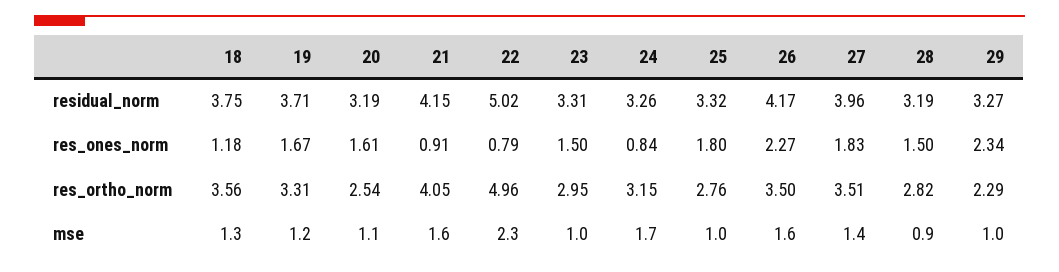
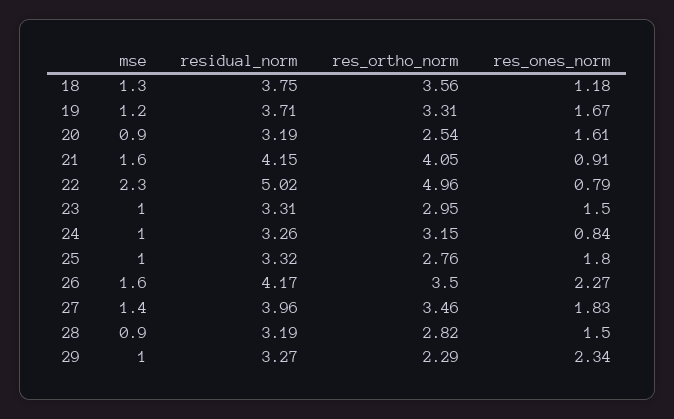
  {
    "18": {
      "residual_norm": 3.75,
      "res_ones_norm": 1.18,
      "res_ortho_norm": 3.56,
      "mse": 1.3
    },
    "19": {
      "residual_norm": 3.71,
      "res_ones_norm": 1.67,
      "res_ortho_norm": 3.31,
      "mse": 1.2
    },
    "20": {
      "residual_norm": 3.19,
      "res_ones_norm": 1.61,
      "res_ortho_norm": 2.54,
-     "mse": 1.1
+     "mse": 0.9
    },
    "21": {
      "residual_norm": 4.15,
      "res_ones_norm": 0.91,
      "res_ortho_norm": 4.05,
      "mse": 1.6
    },
    "22": {
      "residual_norm": 5.02,
      "res_ones_norm": 0.79,
      "res_ortho_norm": 4.96,
      "mse": 2.3
    },
    "23": {
      "residual_norm": 3.31,
      "res_ones_norm": 1.5,
      "res_ortho_norm": 2.95,
      "mse": 1
    },
    "24": {
      "residual_norm": 3.26,
      "res_ones_norm": 0.84,
      "res_ortho_norm": 3.15,
-     "mse": 1.7
+     "mse": 1
    },
    "25": {
      "residual_norm": 3.32,
      "res_ones_norm": 1.8,
      "res_ortho_norm": 2.76,
      "mse": 1
    },
    "26": {
      "residual_norm": 4.17,
      "res_ones_norm": 2.27,
      "res_ortho_norm": 3.5,
      "mse": 1.6
    },
    "27": {
      "residual_norm": 3.96,
      "res_ones_norm": 1.83,
-     "res_ortho_norm": 3.51,
+     "res_ortho_norm": 3.46,
      "mse": 1.4
    },
    "28": {
      "residual_norm": 3.19,
      "res_ones_norm": 1.5,
      "res_ortho_norm": 2.82,
      "mse": 0.9
    },
    "29": {
      "residual_norm": 3.27,
      "res_ones_norm": 2.34,
      "res_ortho_norm": 2.29,
      "mse": 1
    }
  }

